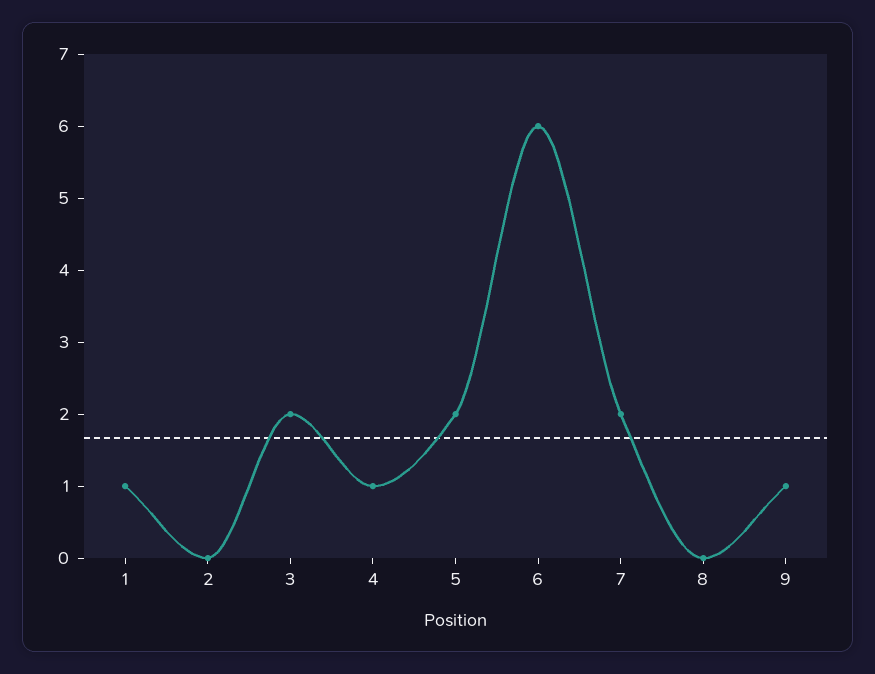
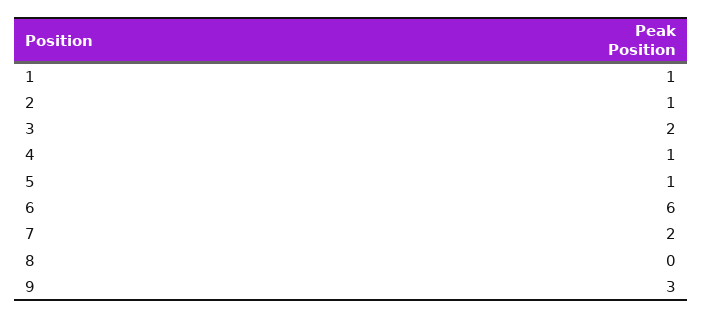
  {
    "1": 1,
-   "2": 0,
+   "2": 1,
    "3": 2,
    "4": 1,
-   "5": 2,
+   "5": 1,
    "6": 6,
    "7": 2,
    "8": 0,
-   "9": 1
+   "9": 3
  }

